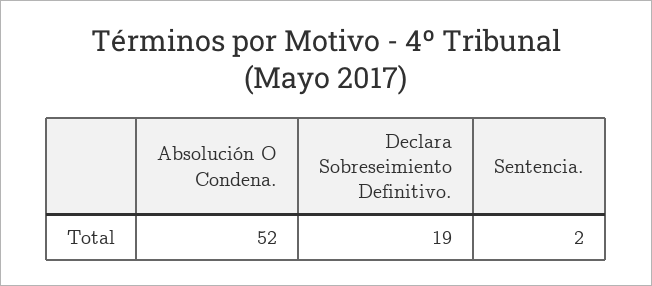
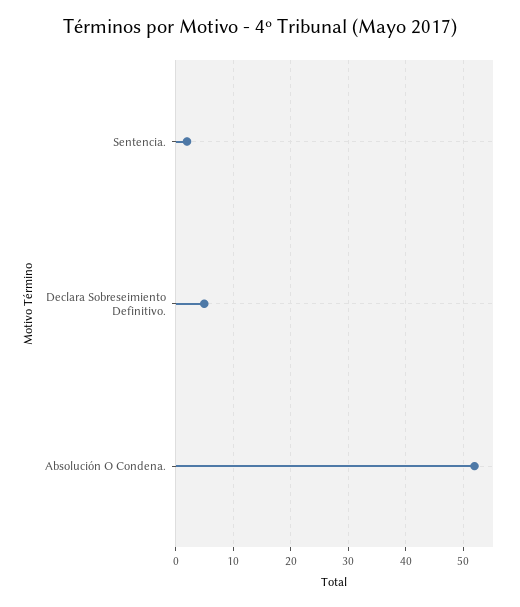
  {
    "Absolución O Condena.": 52,
-   "Declara Sobreseimiento Definitivo.": 19,
+   "Declara Sobreseimiento Definitivo.": 5,
    "Sentencia.": 2
  }

